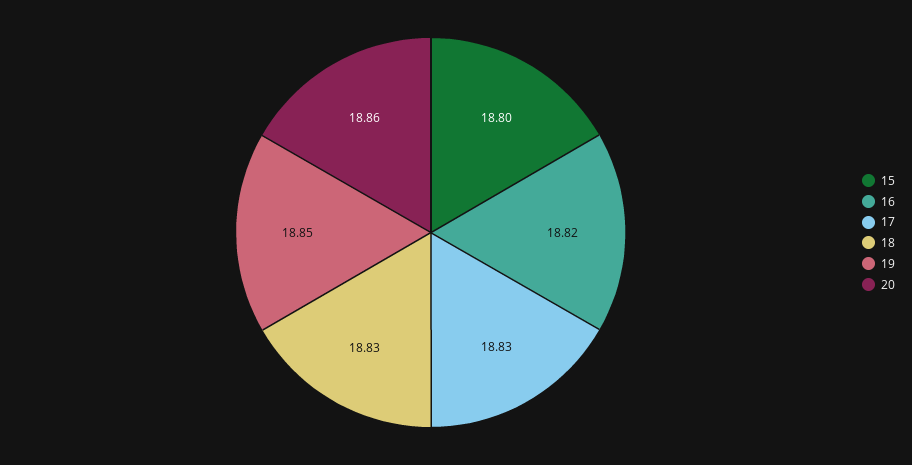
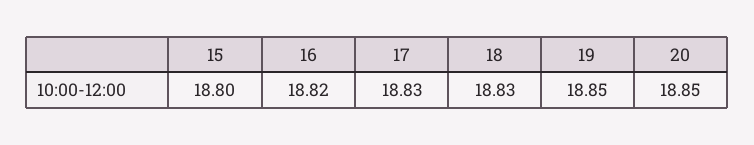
  {
    "15": 18.8,
    "16": 18.82,
    "17": 18.83,
    "18": 18.83,
    "19": 18.85,
-   "20": 18.86
+   "20": 18.85
  }

